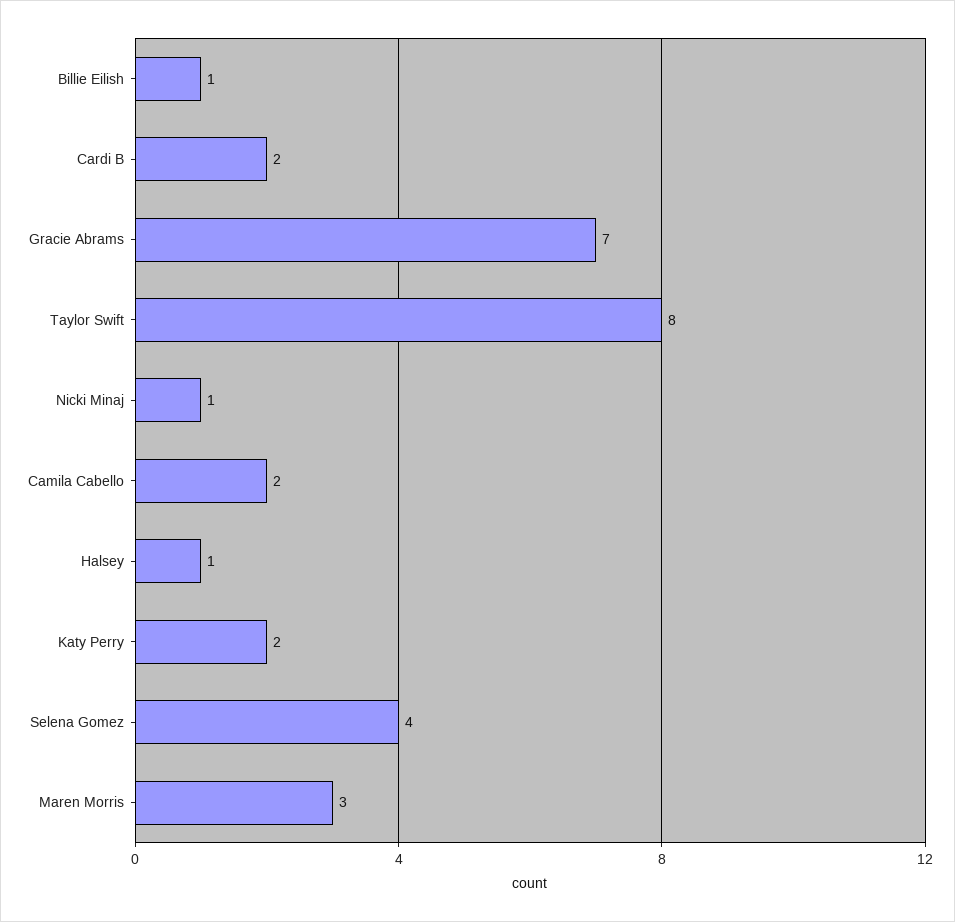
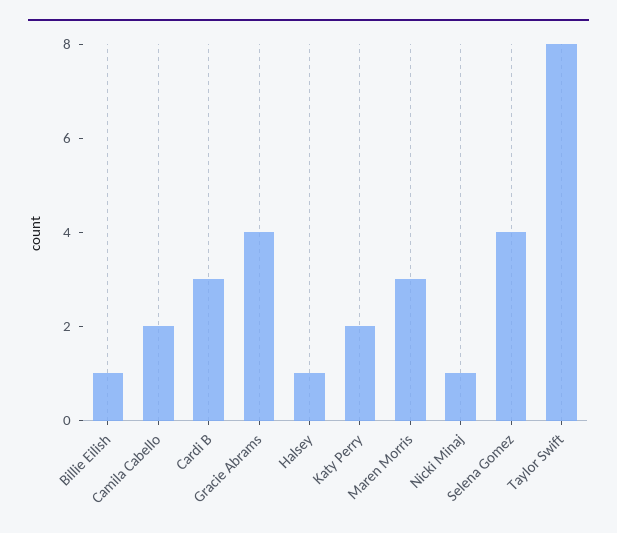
  {
    "Billie Eilish": 1,
-   "Cardi B": 2,
+   "Cardi B": 3,
-   "Gracie Abrams": 7,
+   "Gracie Abrams": 4,
    "Taylor Swift": 8,
    "Nicki Minaj": 1,
    "Camila Cabello": 2,
    "Halsey": 1,
    "Katy Perry": 2,
    "Selena Gomez": 4,
    "Maren Morris": 3
  }

